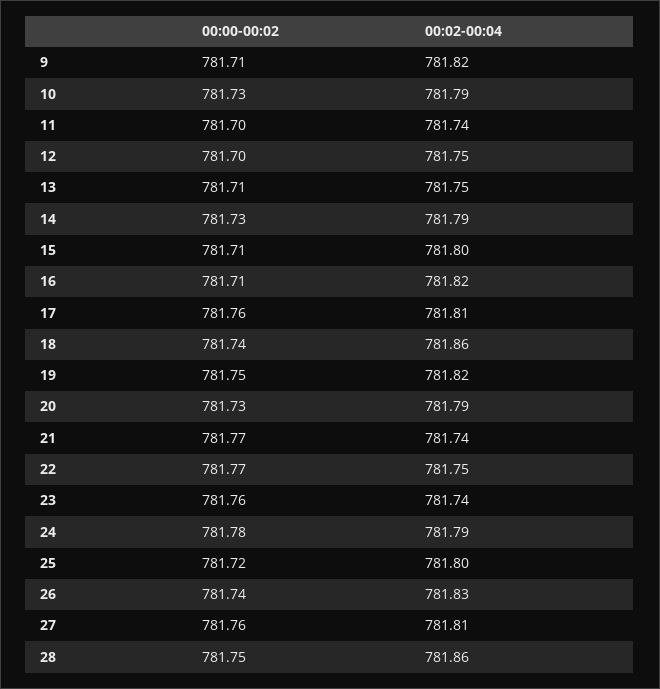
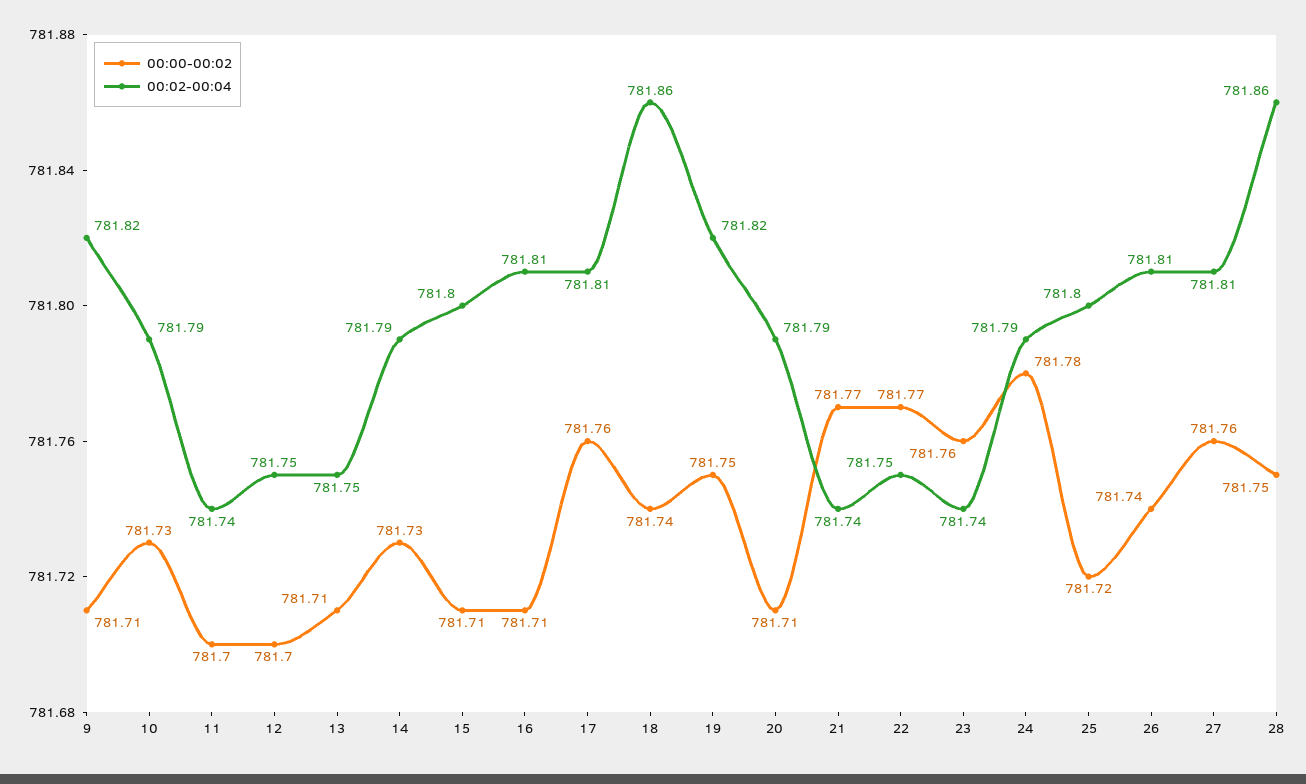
  {
    "00:00-00:02": {
      "9": 781.71,
      "10": 781.73,
      "11": 781.7,
      "12": 781.7,
      "13": 781.71,
      "14": 781.73,
      "15": 781.71,
      "16": 781.71,
      "17": 781.76,
      "18": 781.74,
      "19": 781.75,
-     "20": 781.73,
+     "20": 781.71,
      "21": 781.77,
      "22": 781.77,
      "23": 781.76,
      "24": 781.78,
      "25": 781.72,
      "26": 781.74,
      "27": 781.76,
      "28": 781.75
    },
    "00:02-00:04": {
      "9": 781.82,
      "10": 781.79,
      "11": 781.74,
      "12": 781.75,
      "13": 781.75,
      "14": 781.79,
      "15": 781.8,
-     "16": 781.82,
+     "16": 781.81,
      "17": 781.81,
      "18": 781.86,
      "19": 781.82,
      "20": 781.79,
      "21": 781.74,
      "22": 781.75,
      "23": 781.74,
      "24": 781.79,
      "25": 781.8,
-     "26": 781.83,
+     "26": 781.81,
      "27": 781.81,
      "28": 781.86
    }
  }

